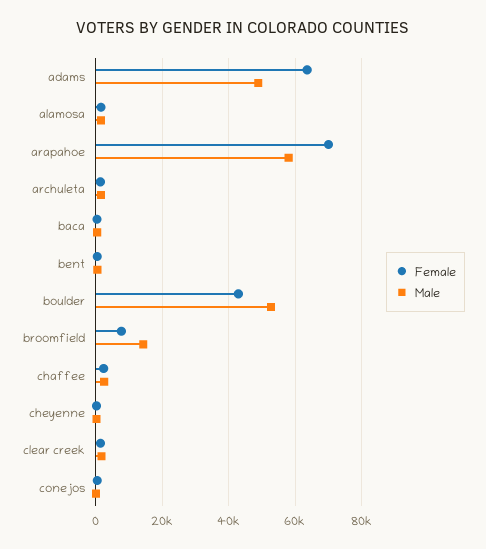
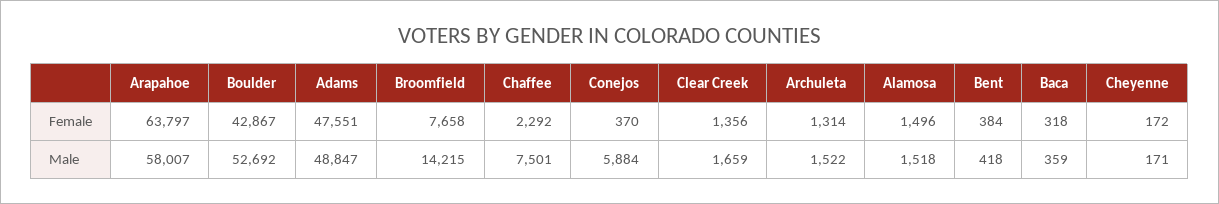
  {
    "Female": {
-     "adams": 64000,
+     "adams": 47551,
      "alamosa": 1496,
-     "arapahoe": 70000,
+     "arapahoe": 63797,
      "archuleta": 1314,
      "baca": 318,
      "bent": 384,
      "boulder": 42867,
      "broomfield": 7658,
      "chaffee": 2292,
      "cheyenne": 172,
      "clear creek": 1356,
      "conejos": 370
    },
    "Male": {
      "adams": 48847,
      "alamosa": 1518,
      "arapahoe": 58007,
      "archuleta": 1522,
      "baca": 359,
      "bent": 418,
      "boulder": 52692,
      "broomfield": 14215,
-     "chaffee": 2000,
+     "chaffee": 7501,
      "cheyenne": 171,
      "clear creek": 1659,
-     "conejos": 0
+     "conejos": 5884
    }
  }

